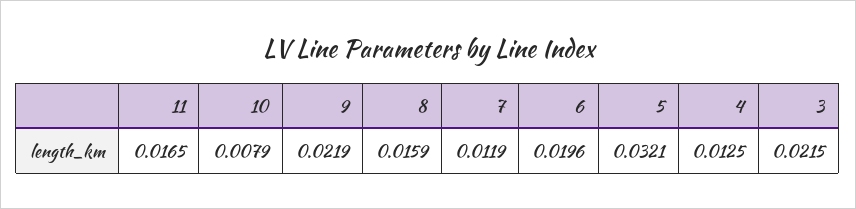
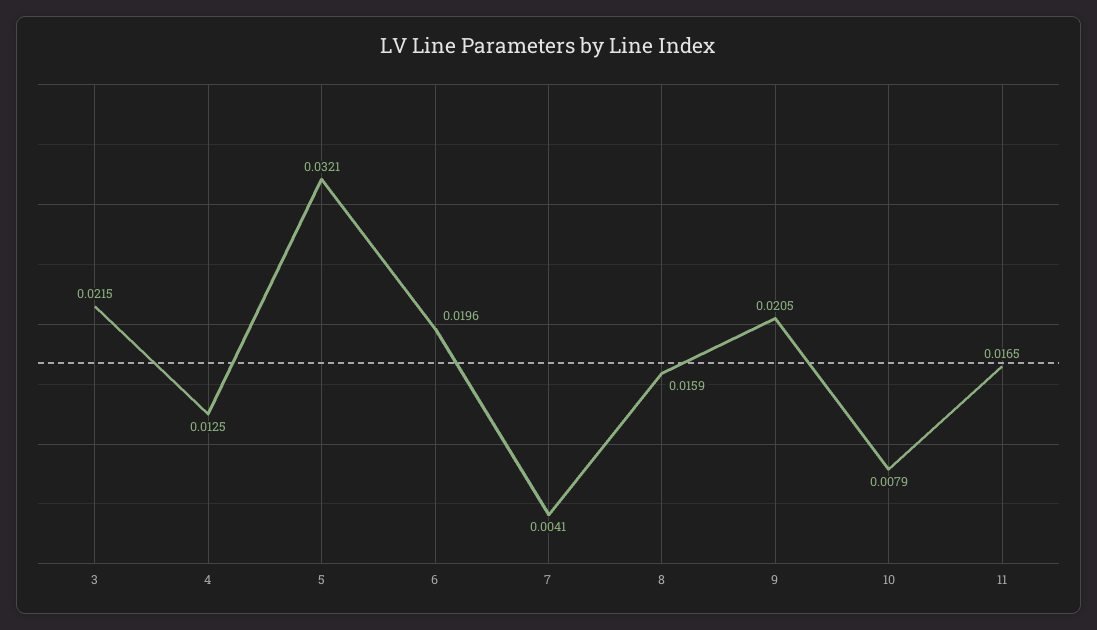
  {
    "11": 0.0165,
    "10": 0.0079,
-   "9": 0.0219,
+   "9": 0.0205,
    "8": 0.0159,
-   "7": 0.0119,
+   "7": 0.0041,
    "6": 0.0196,
    "5": 0.0321,
    "4": 0.0125,
    "3": 0.0215
  }

